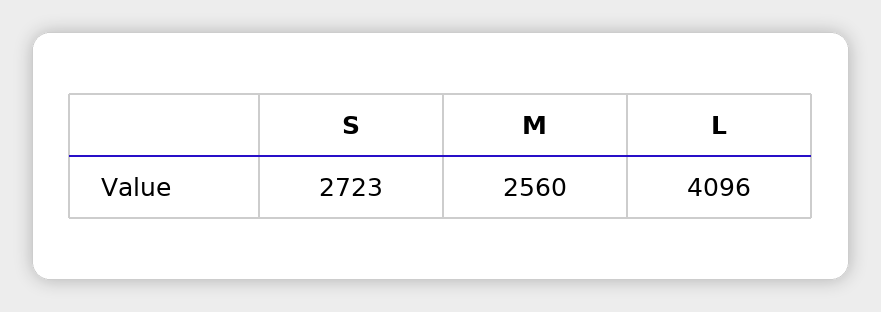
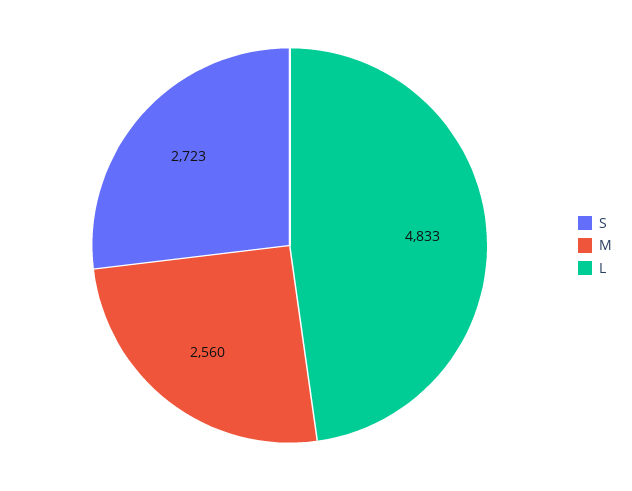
  {
    "S": 2723,
    "M": 2560,
-   "L": 4096
+   "L": 4833
  }

